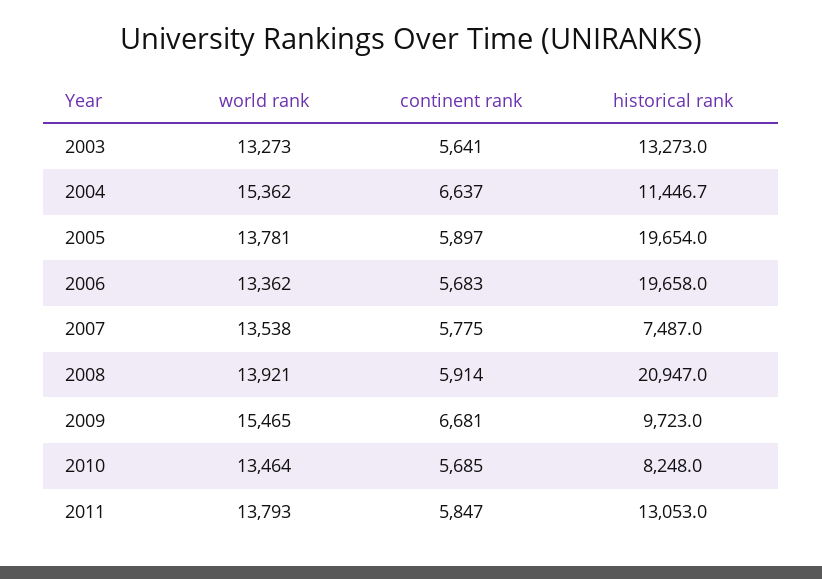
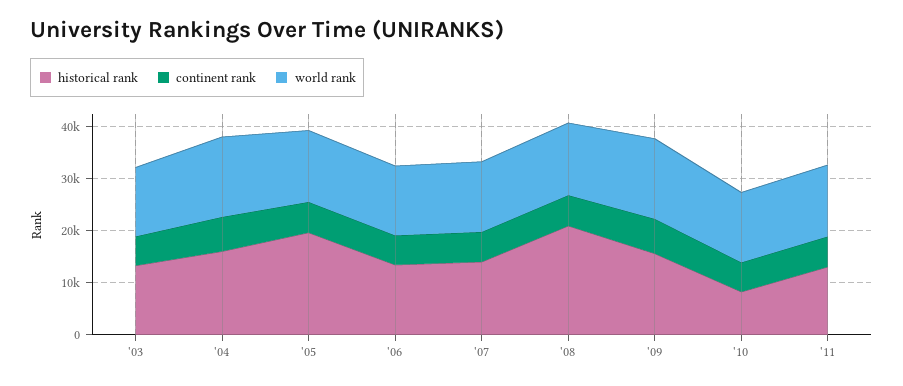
  {
    "world rank": {
      "2003": 13273,
      "2004": 15362,
      "2005": 13781,
      "2006": 13362,
      "2007": 13538,
      "2008": 13921,
      "2009": 15465,
      "2010": 13464,
      "2011": 13793
    },
    "continent rank": {
      "2003": 5641,
      "2004": 6637,
      "2005": 5897,
      "2006": 5683,
      "2007": 5775,
      "2008": 5914,
      "2009": 6681,
      "2010": 5685,
      "2011": 5847
    },
    "historical rank": {
      "2003": 13273,
-     "2004": 11446.7,
+     "2004": 16000,
      "2005": 19654,
-     "2006": 19658,
+     "2006": 14000,
-     "2007": 7487,
+     "2007": 14000,
      "2008": 20947,
-     "2009": 9723,
+     "2009": 16000,
      "2010": 8248,
      "2011": 13053
    }
  }

